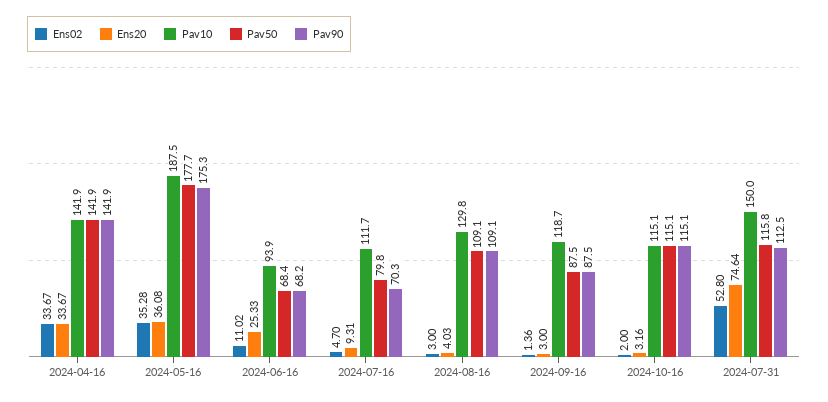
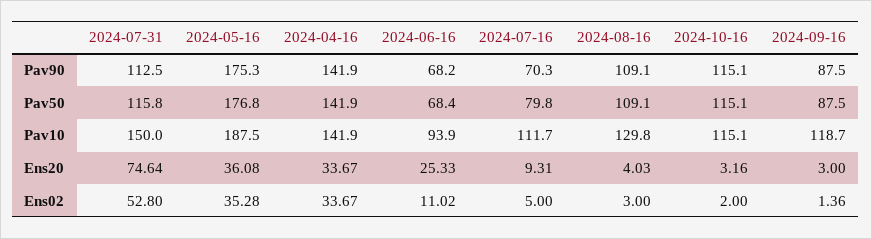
  {
    "Ens02": {
      "2024-04-16": 33.67,
      "2024-05-16": 35.28,
      "2024-06-16": 11.02,
-     "2024-07-16": 4.7,
+     "2024-07-16": 5,
      "2024-08-16": 3,
      "2024-09-16": 1.36,
      "2024-10-16": 2,
      "2024-07-31": 52.8
    },
    "Ens20": {
      "2024-04-16": 33.67,
      "2024-05-16": 36.08,
      "2024-06-16": 25.33,
      "2024-07-16": 9.31,
      "2024-08-16": 4.03,
      "2024-09-16": 3,
      "2024-10-16": 3.16,
      "2024-07-31": 74.64
    },
    "Pav10": {
      "2024-04-16": 141.9,
      "2024-05-16": 187.5,
      "2024-06-16": 93.9,
      "2024-07-16": 111.7,
      "2024-08-16": 129.8,
      "2024-09-16": 118.7,
      "2024-10-16": 115.1,
      "2024-07-31": 150
    },
    "Pav50": {
      "2024-04-16": 141.9,
-     "2024-05-16": 177.7,
+     "2024-05-16": 176.8,
      "2024-06-16": 68.4,
      "2024-07-16": 79.8,
      "2024-08-16": 109.1,
      "2024-09-16": 87.5,
      "2024-10-16": 115.1,
      "2024-07-31": 115.8
    },
    "Pav90": {
      "2024-04-16": 141.9,
      "2024-05-16": 175.3,
      "2024-06-16": 68.2,
      "2024-07-16": 70.3,
      "2024-08-16": 109.1,
      "2024-09-16": 87.5,
      "2024-10-16": 115.1,
      "2024-07-31": 112.5
    }
  }

